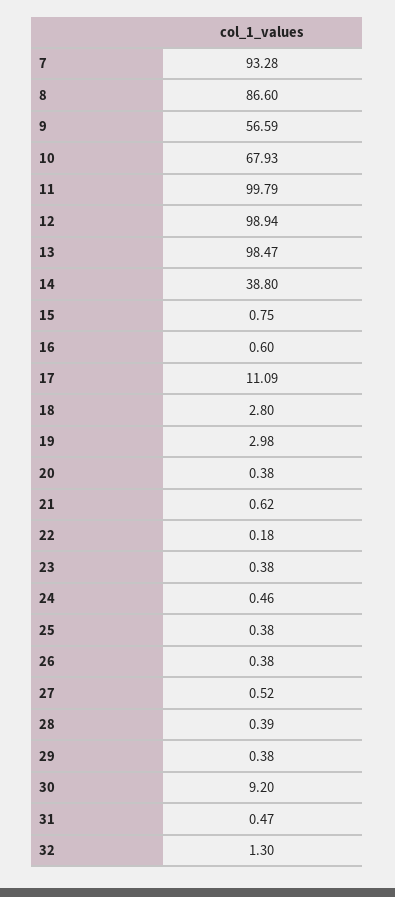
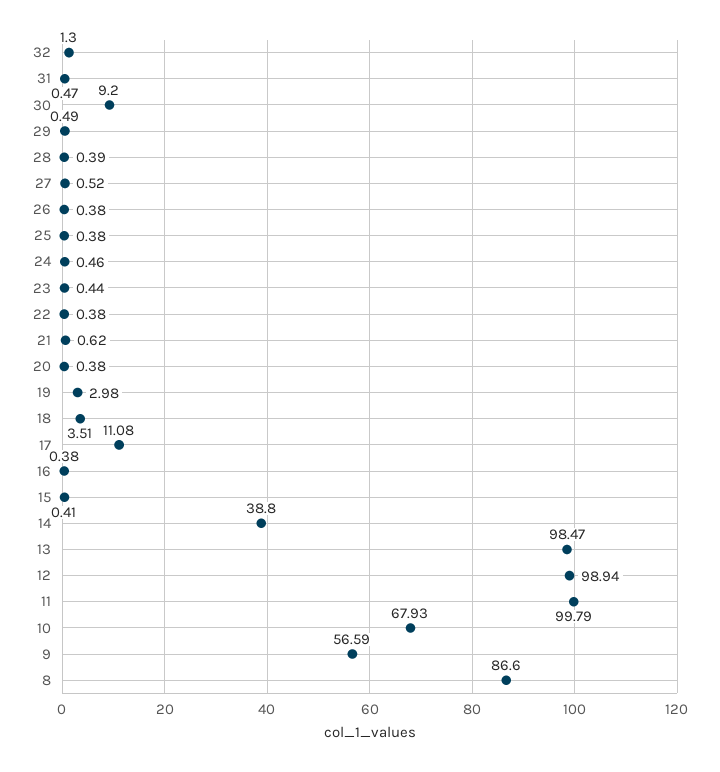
  {
-   "7": 93.28,
    "8": 86.6,
    "9": 56.59,
    "10": 67.93,
    "11": 99.79,
    "12": 98.94,
    "13": 98.47,
    "14": 38.8,
-   "15": 0.75,
+   "15": 0.41,
-   "16": 0.6,
+   "16": 0.38,
-   "17": 11.09,
+   "17": 11.08,
-   "18": 2.8,
+   "18": 3.51,
    "19": 2.98,
    "20": 0.38,
    "21": 0.62,
-   "22": 0.18,
+   "22": 0.38,
-   "23": 0.38,
+   "23": 0.44,
    "24": 0.46,
    "25": 0.38,
    "26": 0.38,
    "27": 0.52,
    "28": 0.39,
-   "29": 0.38,
+   "29": 0.49,
    "30": 9.2,
    "31": 0.47,
    "32": 1.3
  }

